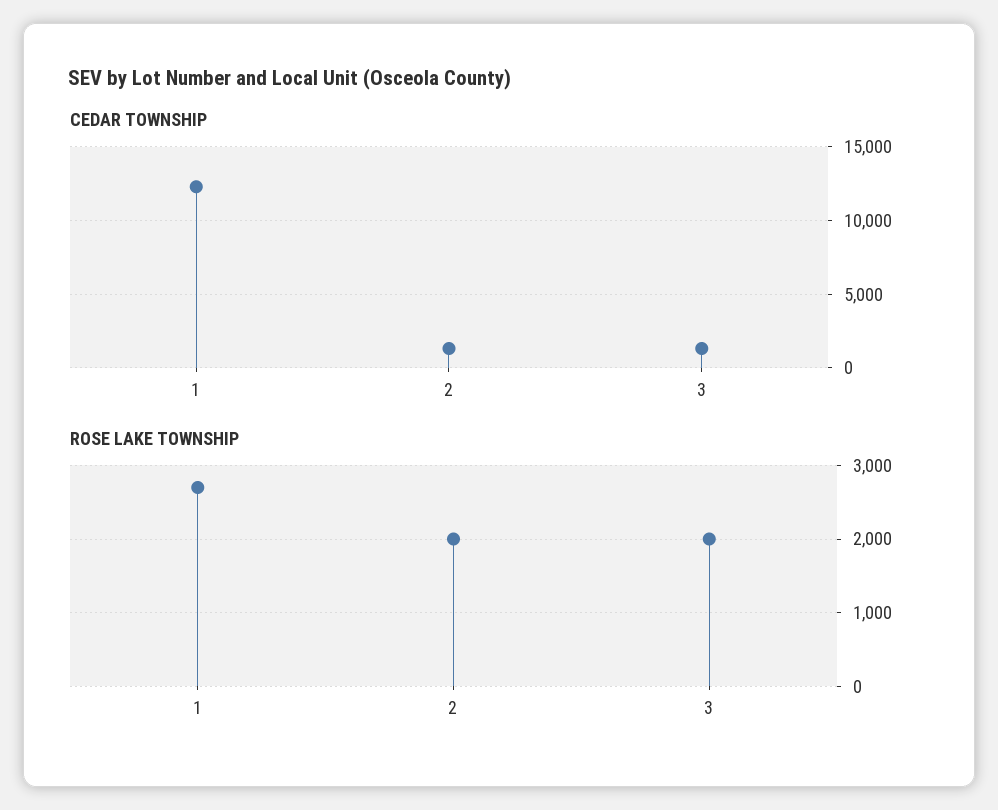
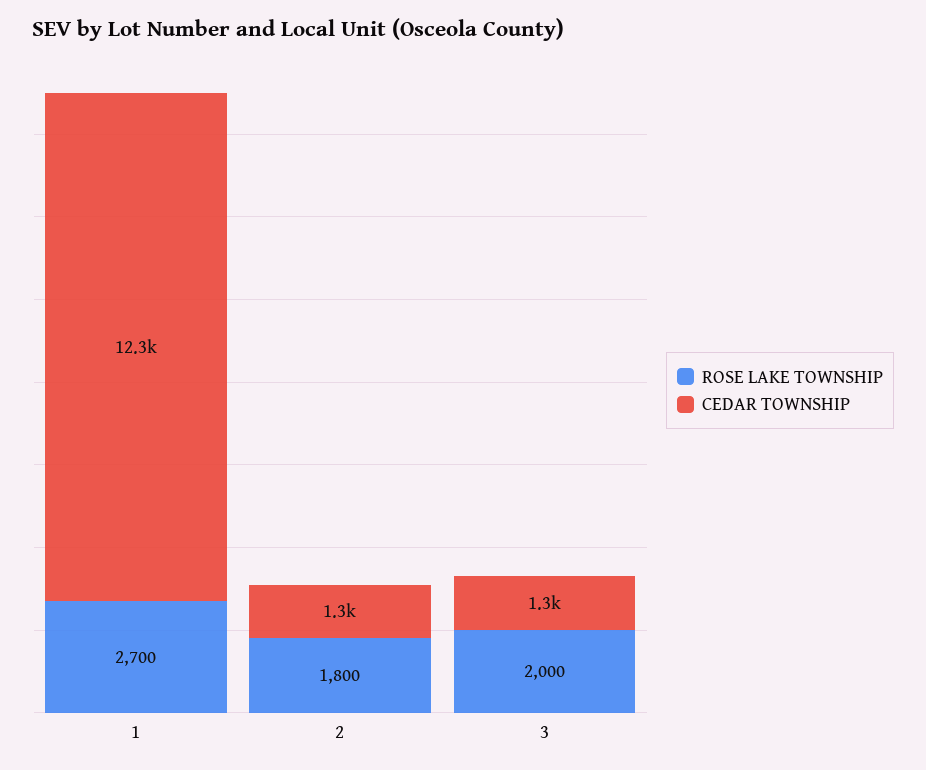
  {
    "CEDAR TOWNSHIP": {
      "1": 12300,
      "2": 1300,
      "3": 1300
    },
    "ROSE LAKE TOWNSHIP": {
      "1": 2700,
-     "2": 2000,
+     "2": 1800,
      "3": 2000
    }
  }

